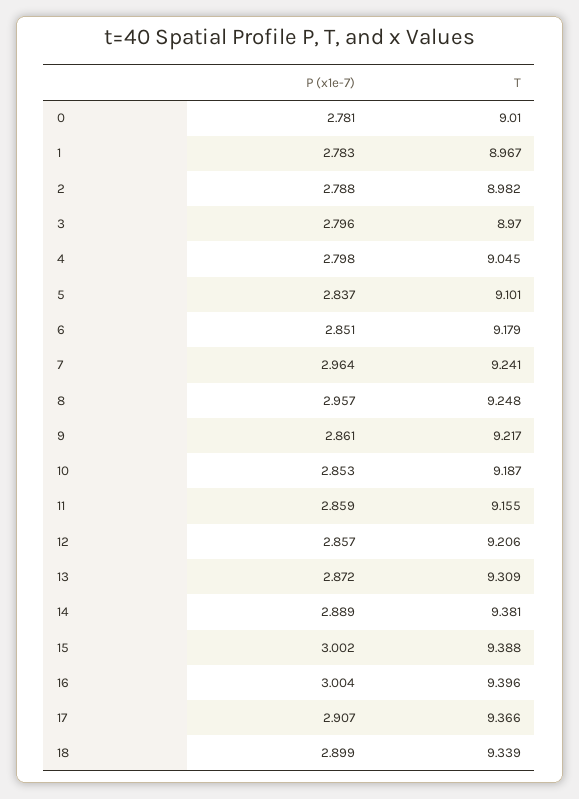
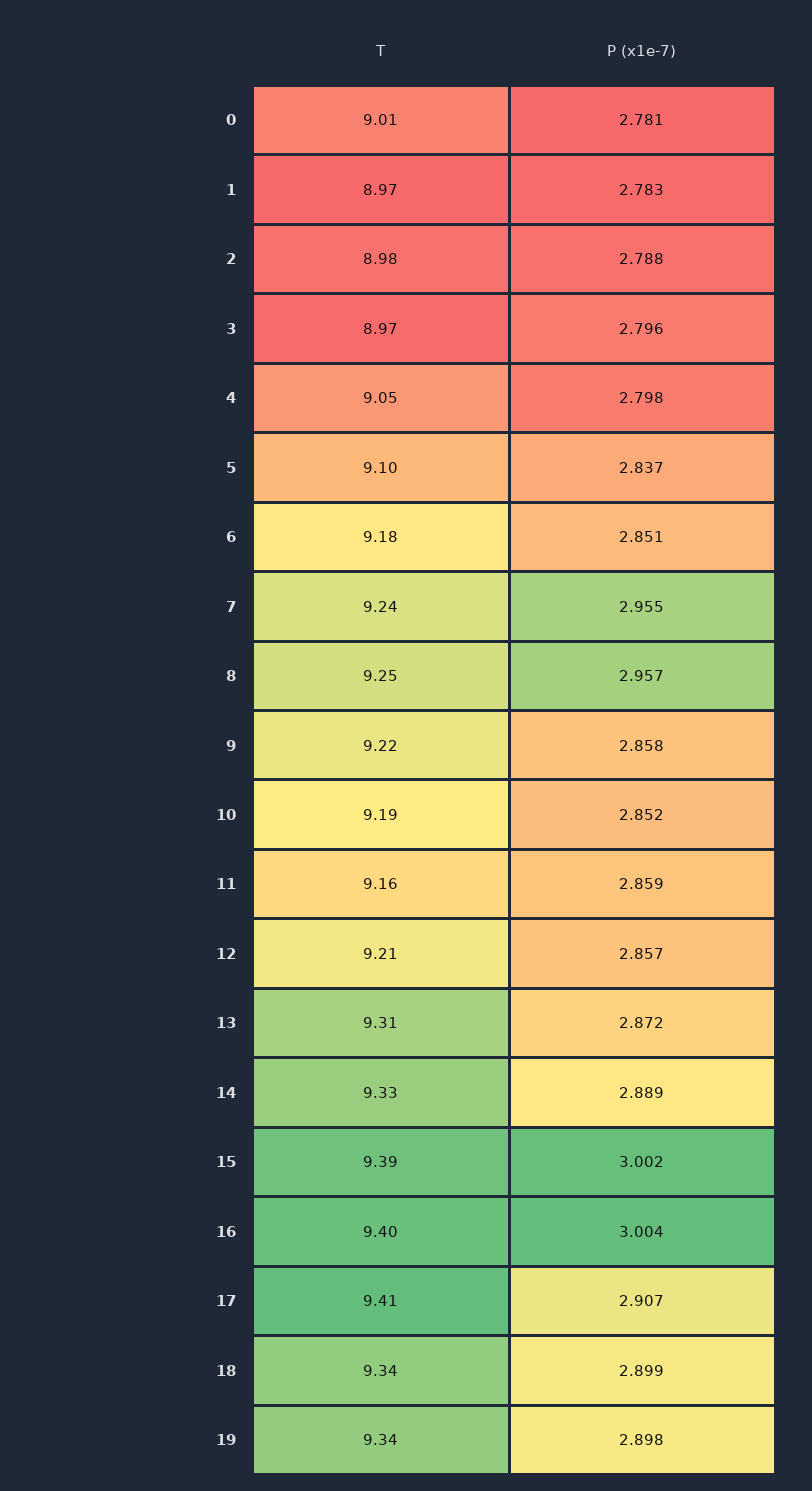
  {
    "P (x1e-7)": {
      "0": 2.781,
      "1": 2.783,
      "2": 2.788,
      "3": 2.796,
      "4": 2.798,
      "5": 2.837,
      "6": 2.851,
-     "7": 2.964,
+     "7": 2.955,
      "8": 2.957,
-     "9": 2.861,
+     "9": 2.858,
-     "10": 2.853,
+     "10": 2.852,
      "11": 2.859,
      "12": 2.857,
      "13": 2.872,
      "14": 2.889,
      "15": 3.002,
      "16": 3.004,
      "17": 2.907,
-     "18": 2.899
+     "18": 2.899,
+     "19": 2.898
    },
    "T": {
      "0": 9.01,
      "1": 8.967,
      "2": 8.982,
      "3": 8.97,
      "4": 9.045,
      "5": 9.101,
      "6": 9.179,
      "7": 9.241,
      "8": 9.248,
      "9": 9.217,
      "10": 9.187,
      "11": 9.155,
      "12": 9.206,
      "13": 9.309,
-     "14": 9.381,
+     "14": 9.33,
      "15": 9.388,
      "16": 9.396,
-     "17": 9.366,
+     "17": 9.41,
-     "18": 9.339
+     "18": 9.339,
+     "19": 9.34
    }
  }

